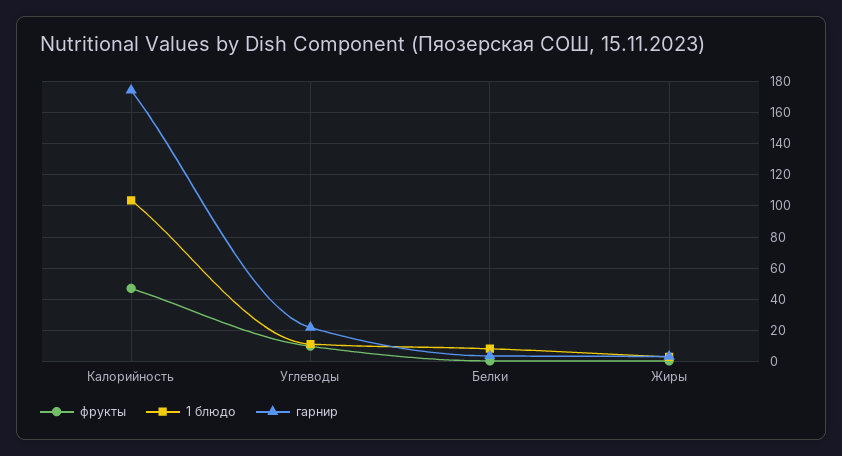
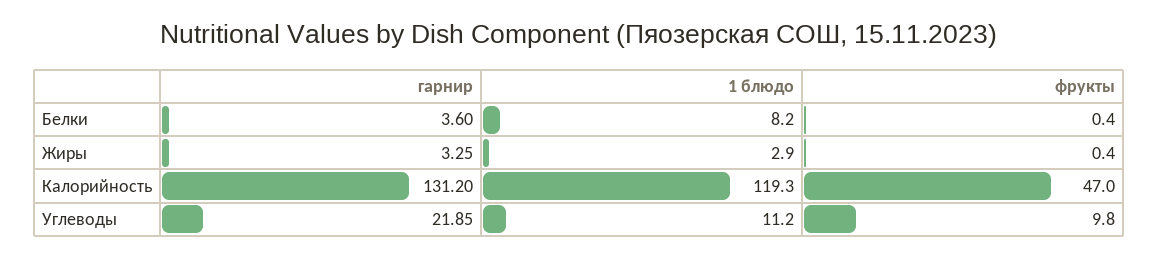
  {
    "фрукты": {
      "Калорийность": 47,
      "Углеводы": 9.8,
      "Белки": 0.4,
      "Жиры": 0.4
    },
    "1 блюдо": {
-     "Калорийность": 105,
+     "Калорийность": 119.3,
      "Углеводы": 11.2,
      "Белки": 8.2,
      "Жиры": 2.9
    },
    "гарнир": {
-     "Калорийность": 175,
+     "Калорийность": 131.2,
      "Углеводы": 21.85,
      "Белки": 3.6,
      "Жиры": 3.25
    }
  }

